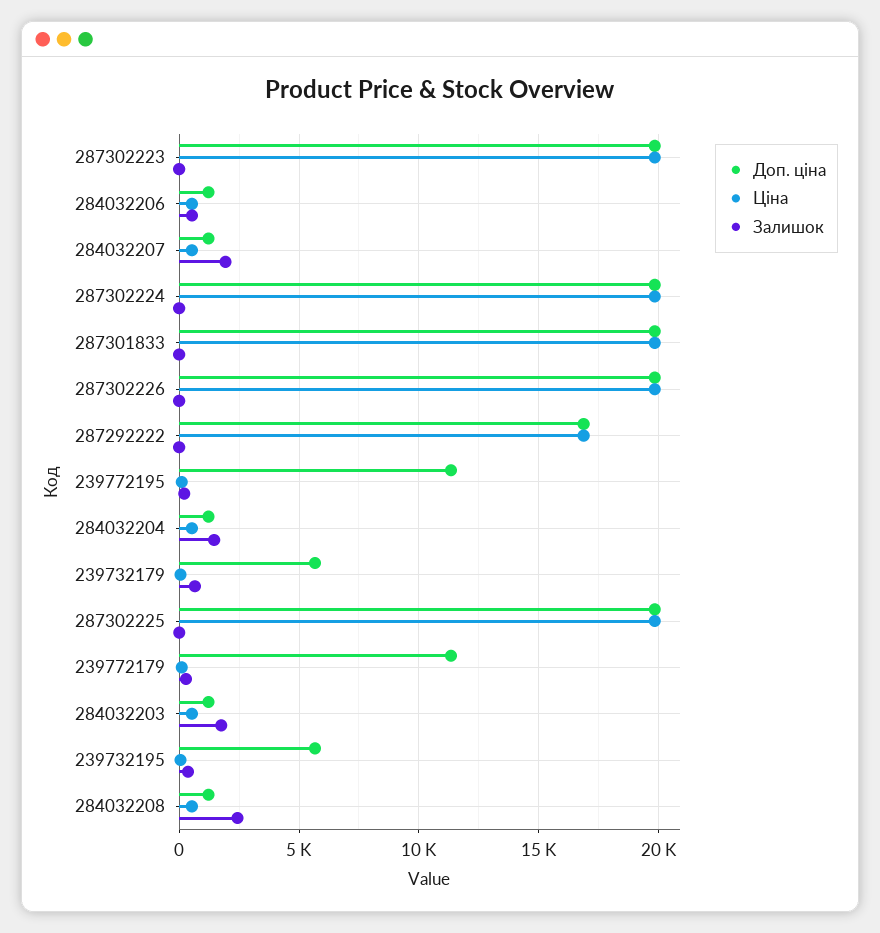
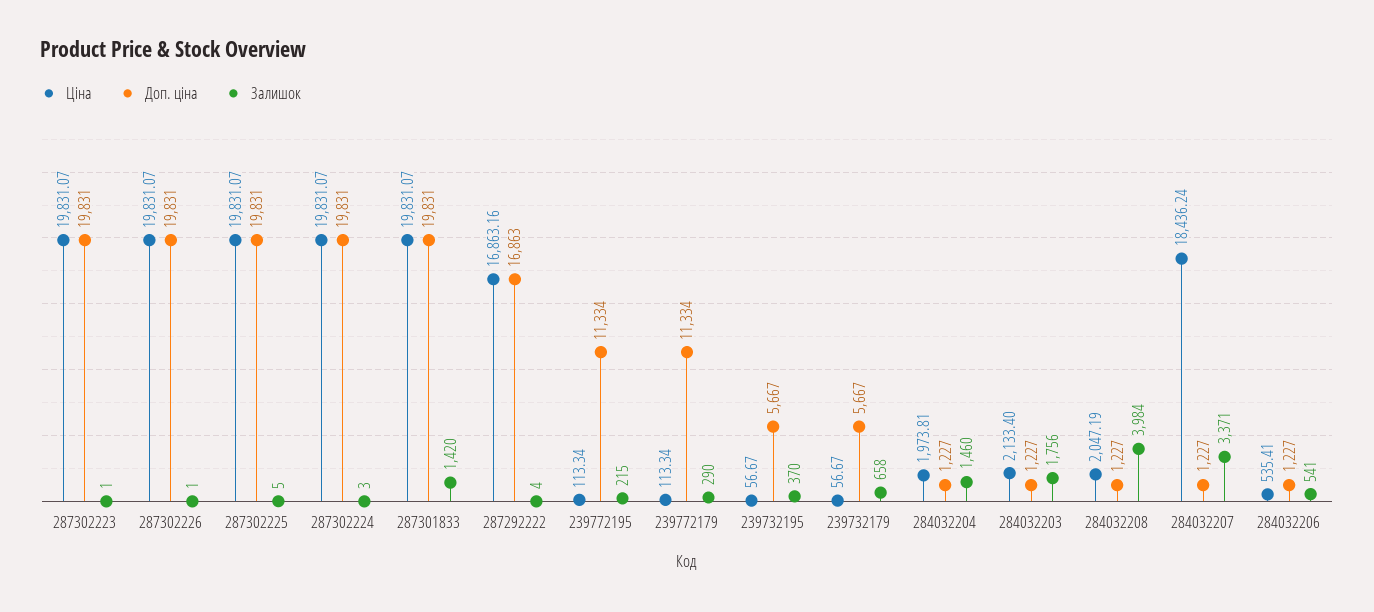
  {
    "Доп. ціна": {
      "287302223": 19831,
      "284032206": 1227,
      "284032207": 1227,
      "287302224": 19831,
      "287301833": 19831,
      "287302226": 19831,
      "287292222": 16863,
      "239772195": 11334,
      "284032204": 1227,
      "239732179": 5667,
      "287302225": 19831,
      "239772179": 11334,
      "284032203": 1227,
      "239732195": 5667,
      "284032208": 1227
    },
    "Ціна": {
      "287302223": 19831.07,
      "284032206": 535.41,
-     "284032207": 500,
+     "284032207": 18436.24,
      "287302224": 19831.07,
      "287301833": 19831.07,
      "287302226": 19831.07,
      "287292222": 16863.16,
      "239772195": 113.34,
-     "284032204": 500,
+     "284032204": 1973.81,
      "239732179": 56.67,
      "287302225": 19831.07,
      "239772179": 113.34,
-     "284032203": 500,
+     "284032203": 2133.4,
      "239732195": 56.67,
-     "284032208": 500
+     "284032208": 2047.19
    },
    "Залишок": {
      "287302223": 1,
      "284032206": 541,
-     "284032207": 2000,
+     "284032207": 3371,
      "287302224": 3,
-     "287301833": 0,
+     "287301833": 1420,
      "287302226": 1,
      "287292222": 4,
      "239772195": 215,
      "284032204": 1460,
      "239732179": 658,
      "287302225": 5,
      "239772179": 290,
      "284032203": 1756,
      "239732195": 370,
-     "284032208": 2500
+     "284032208": 3984
    }
  }

